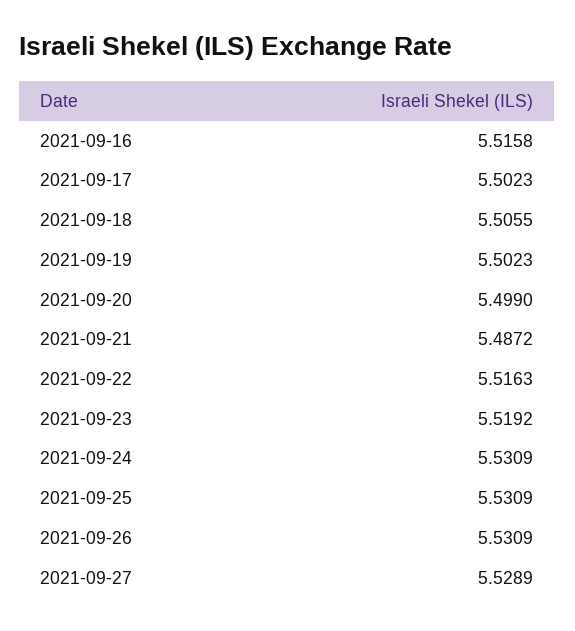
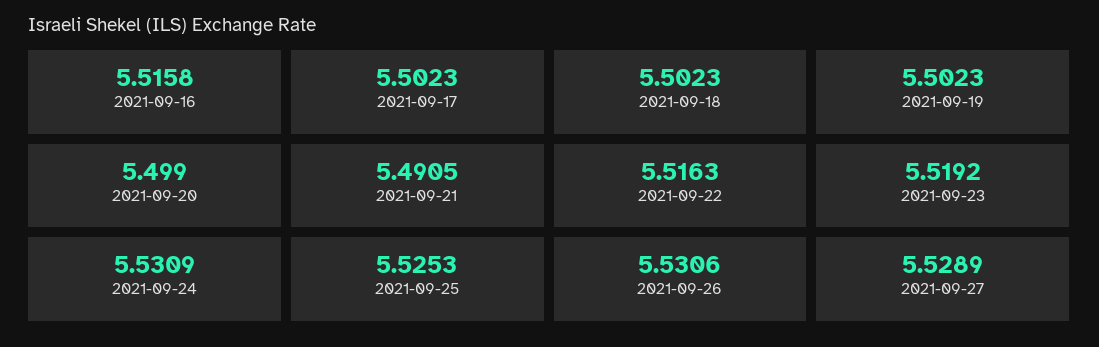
  {
    "2021-09-16": 5.5158,
    "2021-09-17": 5.5023,
-   "2021-09-18": 5.5055,
+   "2021-09-18": 5.5023,
    "2021-09-19": 5.5023,
    "2021-09-20": 5.499,
-   "2021-09-21": 5.4872,
+   "2021-09-21": 5.4905,
    "2021-09-22": 5.5163,
    "2021-09-23": 5.5192,
    "2021-09-24": 5.5309,
-   "2021-09-25": 5.5309,
+   "2021-09-25": 5.5253,
-   "2021-09-26": 5.5309,
+   "2021-09-26": 5.5306,
    "2021-09-27": 5.5289
  }

